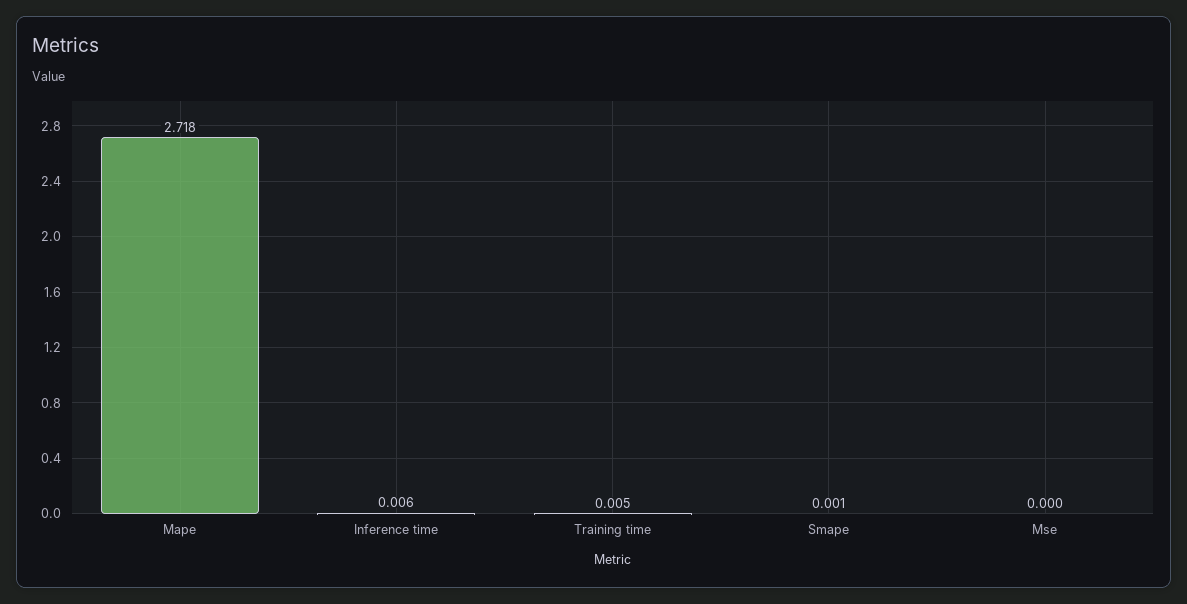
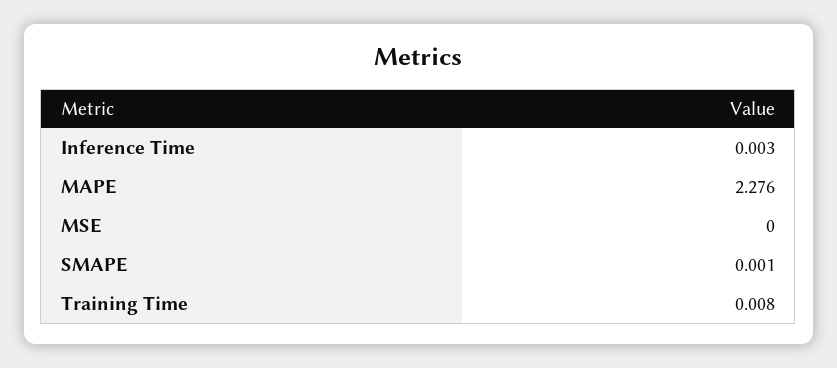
  {
-   "Mape": 2.718,
+   "Mape": 2.276,
-   "Inference time": 0.006,
+   "Inference time": 0.003,
-   "Training time": 0.005,
+   "Training time": 0.008,
    "Smape": 0.001,
    "Mse": 0
  }

